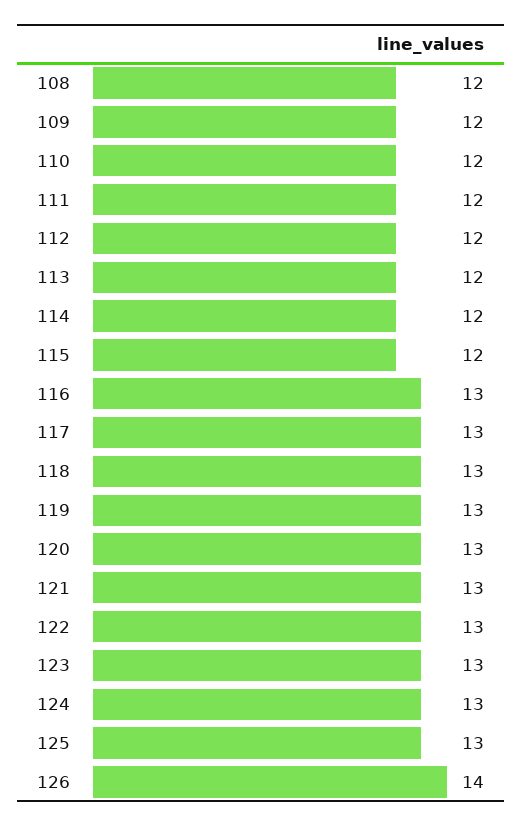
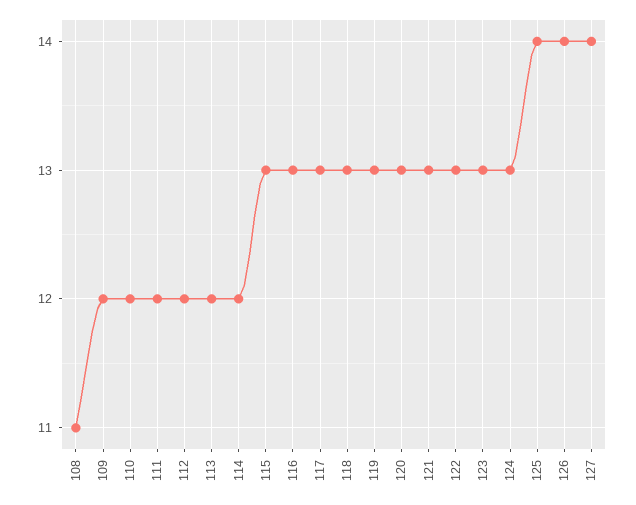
  {
-   "108": 12,
+   "108": 11,
    "109": 12,
    "110": 12,
    "111": 12,
    "112": 12,
    "113": 12,
    "114": 12,
-   "115": 12,
+   "115": 13,
    "116": 13,
    "117": 13,
    "118": 13,
    "119": 13,
    "120": 13,
    "121": 13,
    "122": 13,
    "123": 13,
    "124": 13,
-   "125": 13,
+   "125": 14,
-   "126": 14
+   "126": 14,
+   "127": 14
  }

